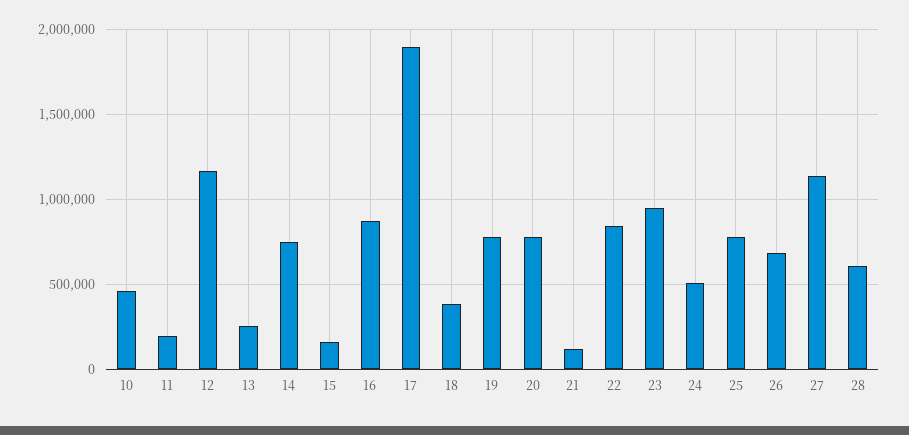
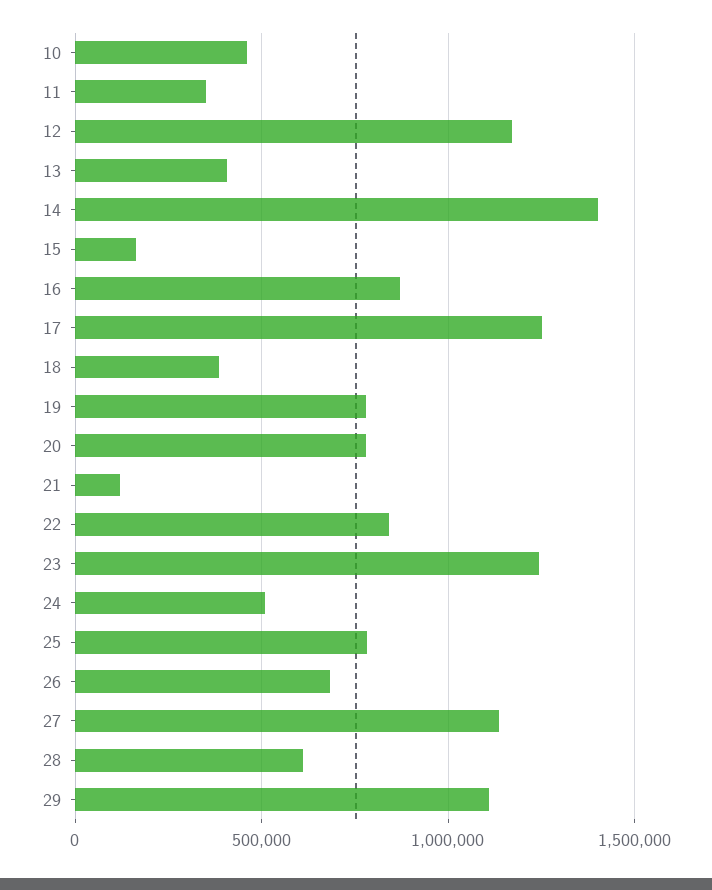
  {
    "10": 450000,
-   "11": 200000,
+   "11": 350000,
    "12": 1150000,
-   "13": 250000,
+   "13": 400000,
-   "14": 750000,
+   "14": 1400000,
    "15": 150000,
    "16": 850000,
-   "17": 1900000,
+   "17": 1250000,
    "18": 400000,
    "19": 800000,
    "20": 800000,
    "21": 100000,
    "22": 850000,
-   "23": 950000,
+   "23": 1250000,
    "24": 500000,
    "25": 800000,
    "26": 700000,
    "27": 1150000,
-   "28": 600000
+   "28": 600000,
+   "29": 1100000
  }

